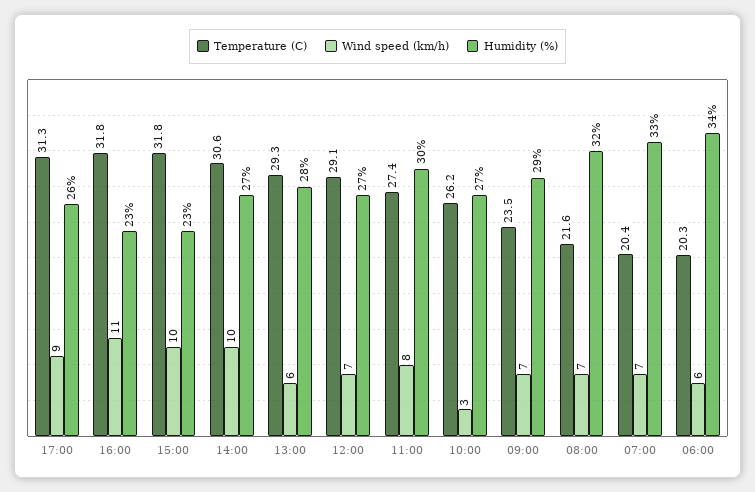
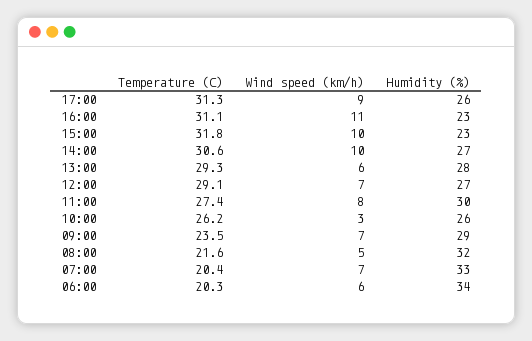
  {
    "Temperature (C)": {
      "17:00": 31.3,
-     "16:00": 31.8,
+     "16:00": 31.1,
      "15:00": 31.8,
      "14:00": 30.6,
      "13:00": 29.3,
      "12:00": 29.1,
      "11:00": 27.4,
      "10:00": 26.2,
      "09:00": 23.5,
      "08:00": 21.6,
      "07:00": 20.4,
      "06:00": 20.3
    },
    "Wind speed (km/h)": {
      "17:00": 9,
      "16:00": 11,
      "15:00": 10,
      "14:00": 10,
      "13:00": 6,
      "12:00": 7,
      "11:00": 8,
      "10:00": 3,
      "09:00": 7,
-     "08:00": 7,
+     "08:00": 5,
      "07:00": 7,
      "06:00": 6
    },
    "Humidity (%)": {
      "17:00": 26,
      "16:00": 23,
      "15:00": 23,
      "14:00": 27,
      "13:00": 28,
      "12:00": 27,
      "11:00": 30,
-     "10:00": 27,
+     "10:00": 26,
      "09:00": 29,
      "08:00": 32,
      "07:00": 33,
      "06:00": 34
    }
  }

